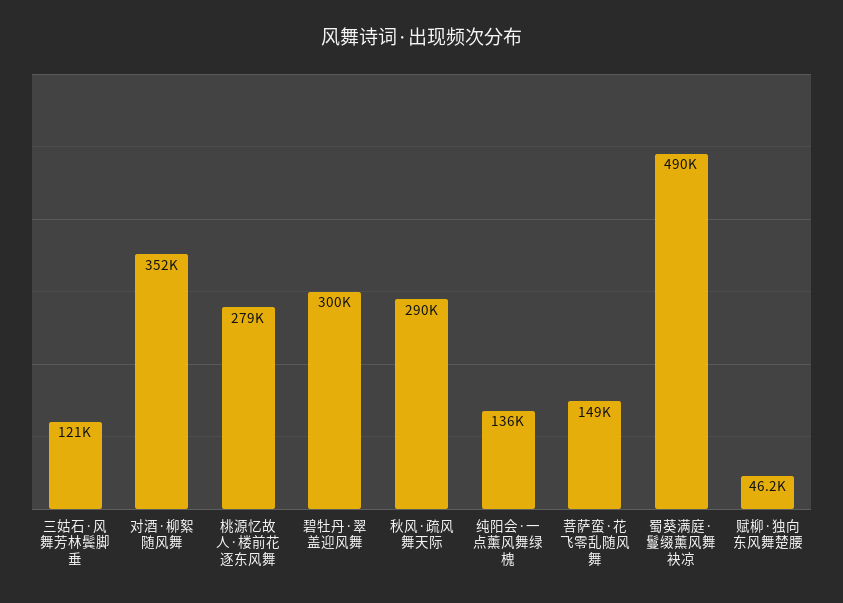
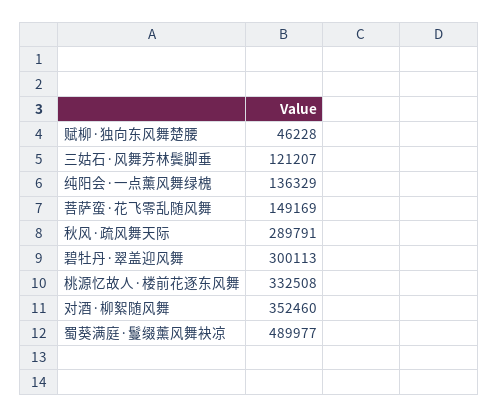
  {
    "三姑石·风舞芳林鬓脚垂": 121207,
    "对酒·柳絮随风舞": 352460,
-   "桃源忆故人·楼前花逐东风舞": 279000,
+   "桃源忆故人·楼前花逐东风舞": 332508,
    "碧牡丹·翠盖迎风舞": 300113,
    "秋风·疏风舞天际": 289791,
    "纯阳会·一点薰风舞绿槐": 136329,
    "菩萨蛮·花飞零乱随风舞": 149169,
    "蜀葵满庭·鬘缀薰风舞袂凉": 489977,
    "赋柳·独向东风舞楚腰": 46228
  }

